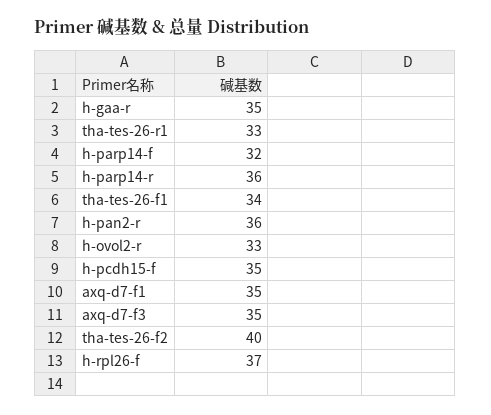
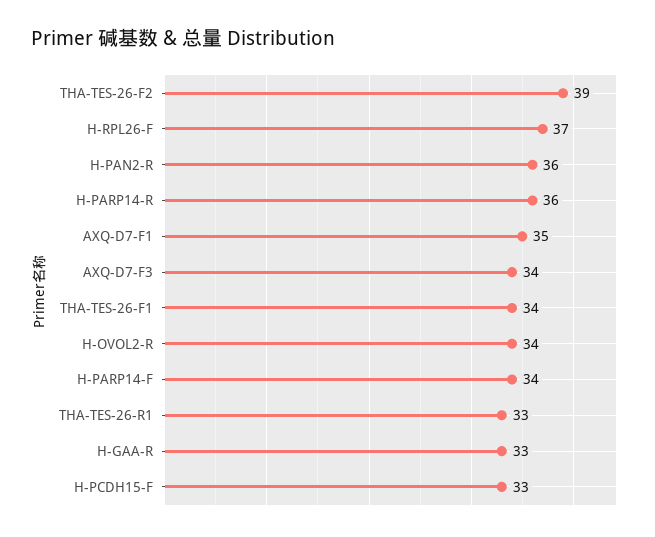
  {
-   "h-gaa-r": 35,
+   "h-gaa-r": 33,
    "tha-tes-26-r1": 33,
-   "h-parp14-f": 32,
+   "h-parp14-f": 34,
    "h-parp14-r": 36,
    "tha-tes-26-f1": 34,
    "h-pan2-r": 36,
-   "h-ovol2-r": 33,
+   "h-ovol2-r": 34,
-   "h-pcdh15-f": 35,
+   "h-pcdh15-f": 33,
    "axq-d7-f1": 35,
-   "axq-d7-f3": 35,
+   "axq-d7-f3": 34,
-   "tha-tes-26-f2": 40,
+   "tha-tes-26-f2": 39,
    "h-rpl26-f": 37
  }

